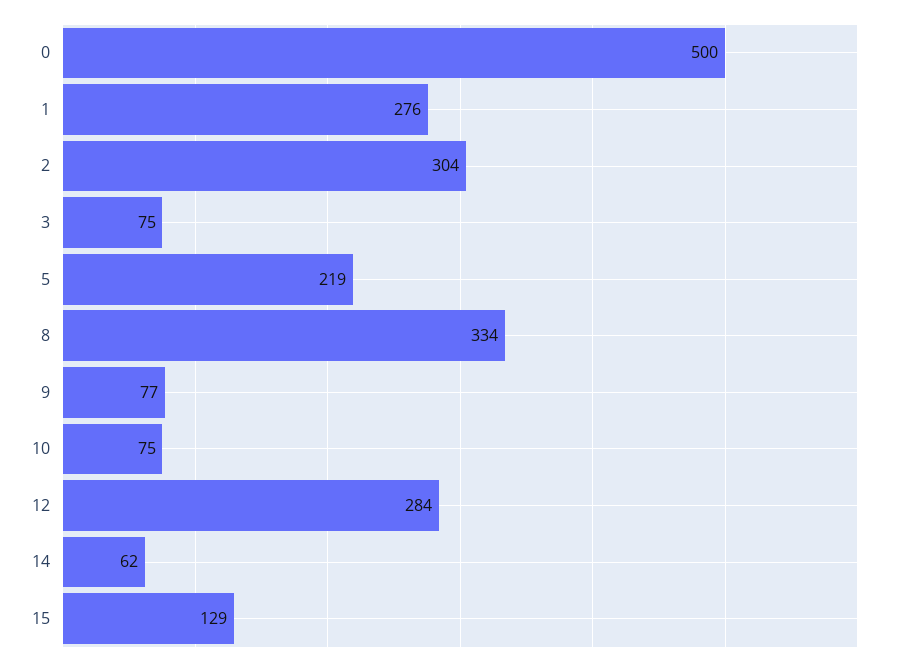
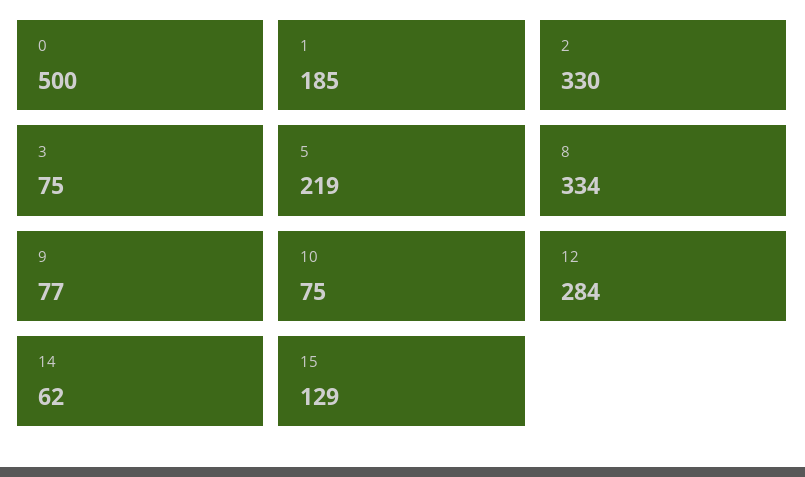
  {
    "0": 500,
-   "1": 276,
+   "1": 185,
-   "2": 304,
+   "2": 330,
    "3": 75,
    "5": 219,
    "8": 334,
    "9": 77,
    "10": 75,
    "12": 284,
    "14": 62,
    "15": 129
  }

